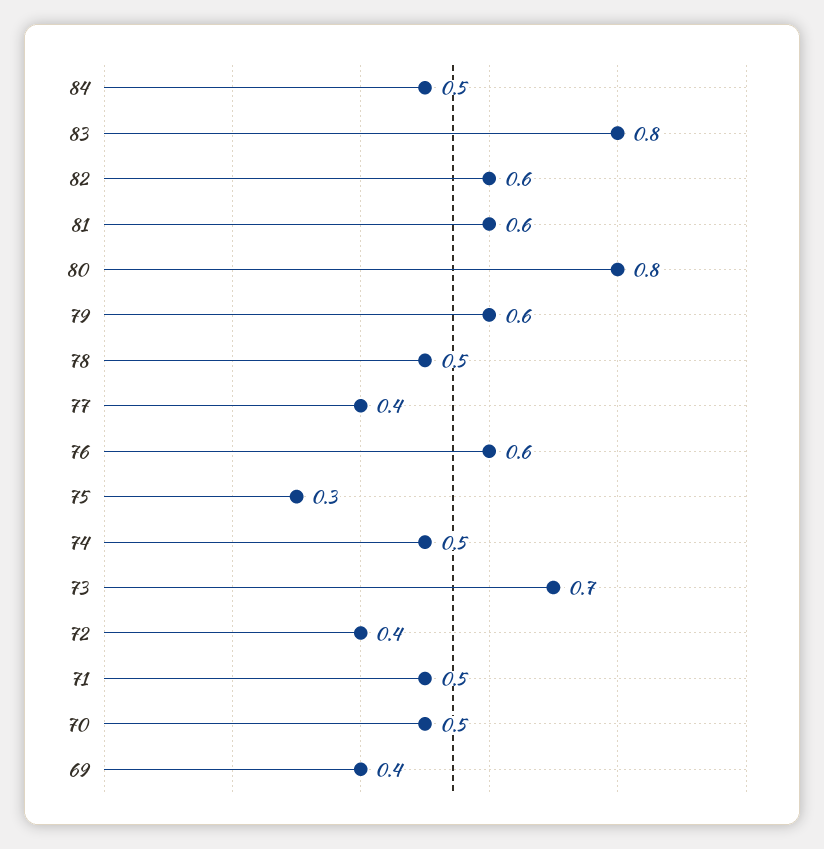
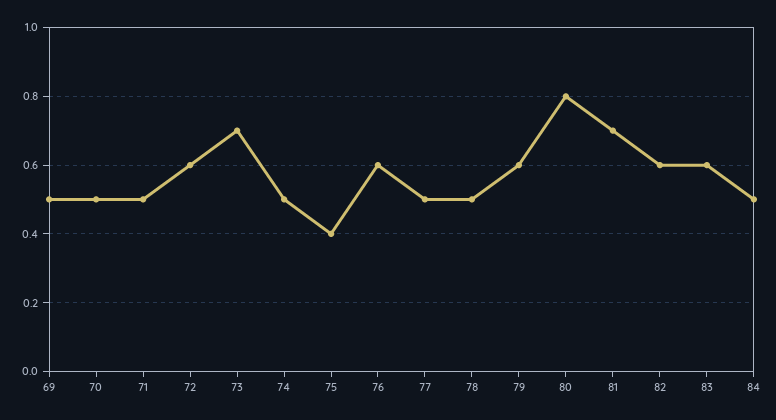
  {
    "84": 0.5,
-   "83": 0.8,
+   "83": 0.6,
    "82": 0.6,
-   "81": 0.6,
+   "81": 0.7,
    "80": 0.8,
    "79": 0.6,
    "78": 0.5,
-   "77": 0.4,
+   "77": 0.5,
    "76": 0.6,
-   "75": 0.3,
+   "75": 0.4,
    "74": 0.5,
    "73": 0.7,
-   "72": 0.4,
+   "72": 0.6,
    "71": 0.5,
    "70": 0.5,
-   "69": 0.4
+   "69": 0.5
  }

